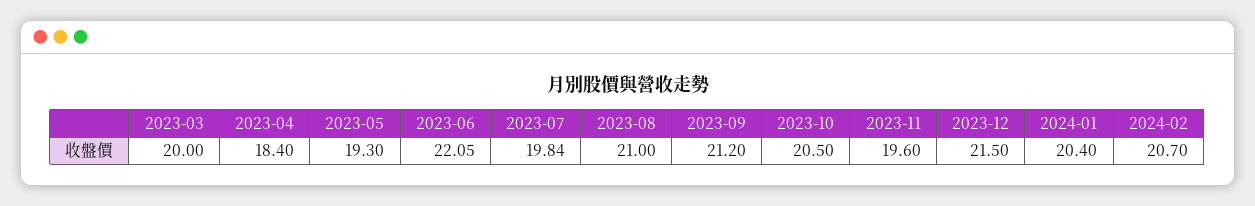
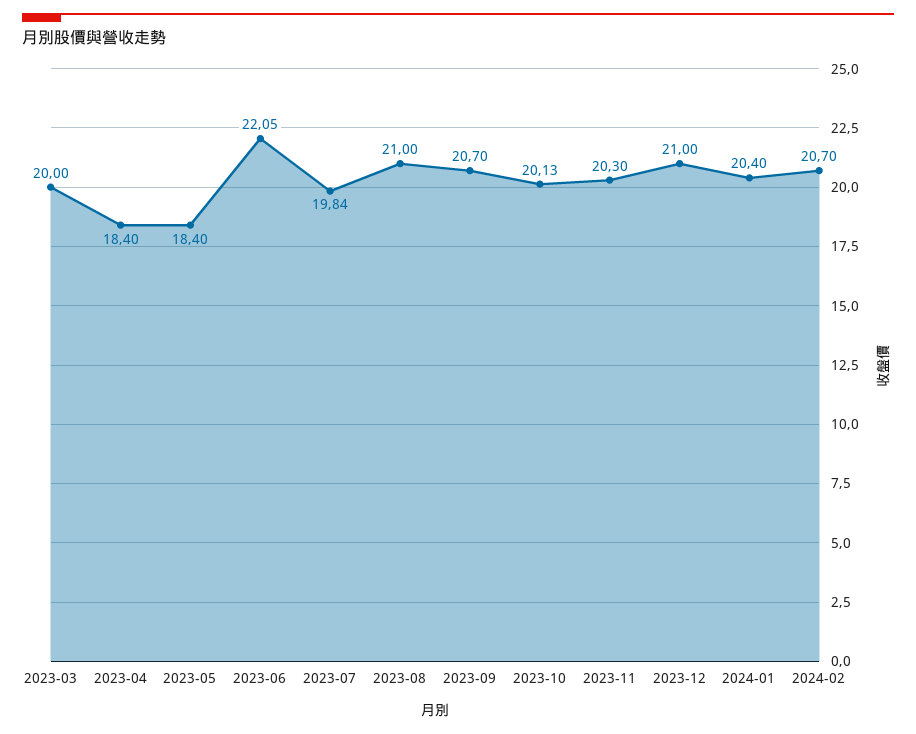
  {
    "2023-03": 20,
    "2023-04": 18.4,
-   "2023-05": 19.3,
+   "2023-05": 18.4,
    "2023-06": 22.05,
    "2023-07": 19.84,
    "2023-08": 21,
-   "2023-09": 21.2,
+   "2023-09": 20.7,
-   "2023-10": 20.5,
+   "2023-10": 20.13,
-   "2023-11": 19.6,
+   "2023-11": 20.3,
-   "2023-12": 21.5,
+   "2023-12": 21,
    "2024-01": 20.4,
    "2024-02": 20.7
  }

